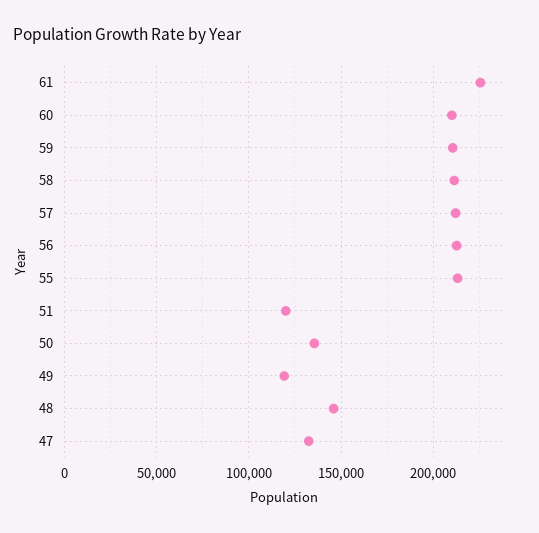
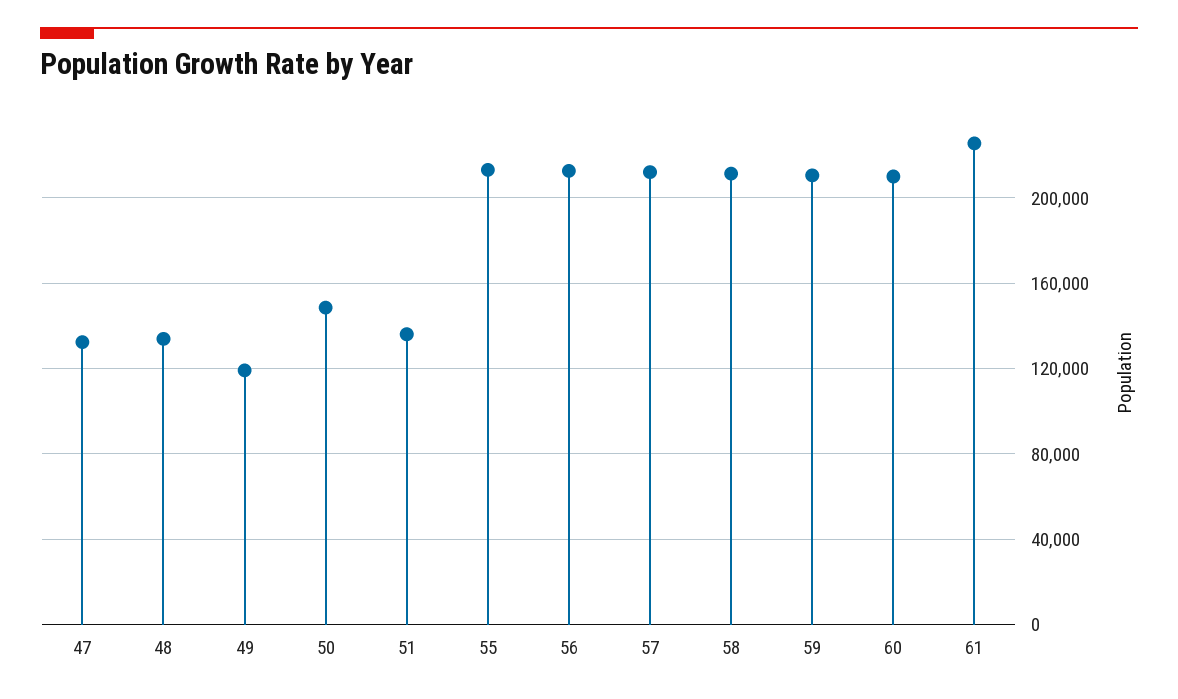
  {
    "61": 225000,
    "60": 210000,
    "59": 210000,
    "58": 210000,
    "57": 210000,
    "56": 215000,
    "55": 215000,
-   "51": 120000,
+   "51": 135000,
-   "50": 135000,
+   "50": 150000,
    "49": 120000,
-   "48": 145000,
+   "48": 135000,
    "47": 130000
  }

